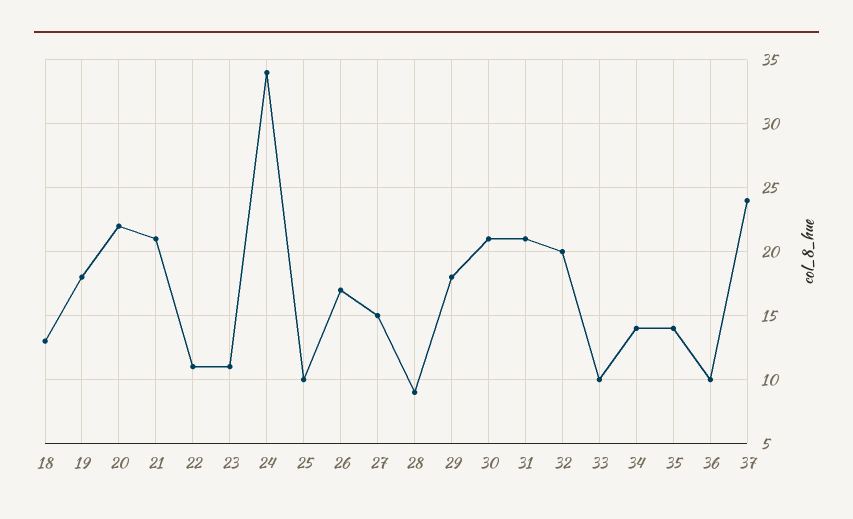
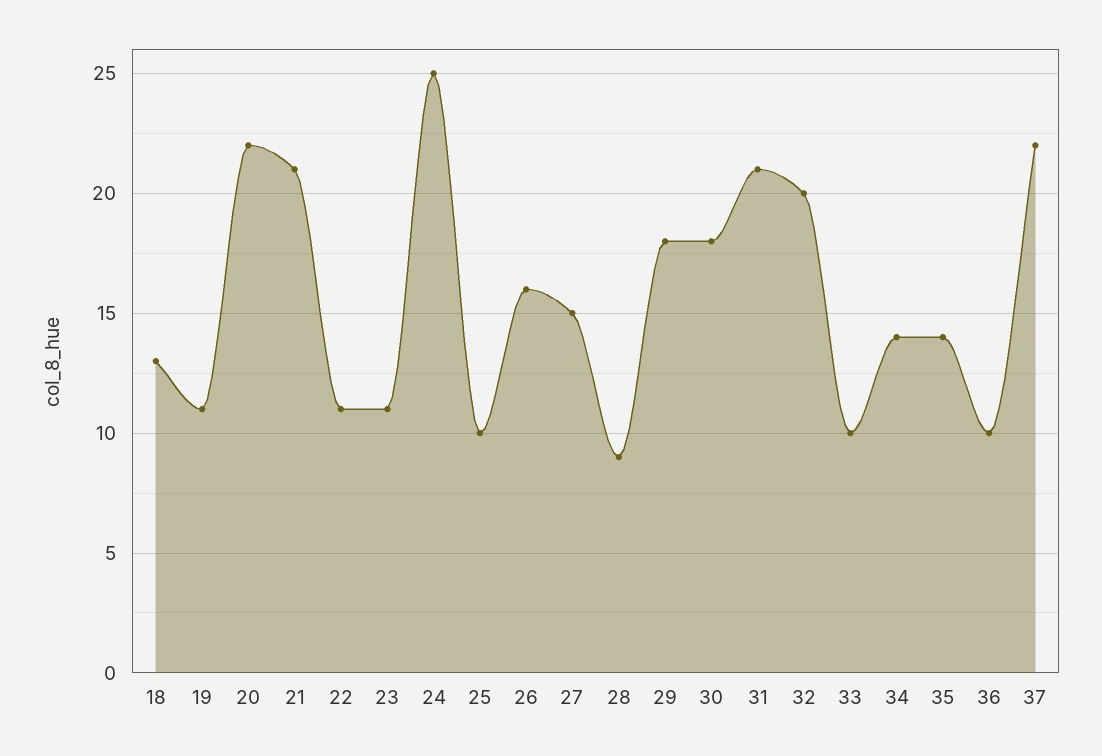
  {
    "18": 13,
-   "19": 18,
+   "19": 11,
    "20": 22,
    "21": 21,
    "22": 11,
    "23": 11,
-   "24": 34,
+   "24": 25,
    "25": 10,
-   "26": 17,
+   "26": 16,
    "27": 15,
    "28": 9,
    "29": 18,
-   "30": 21,
+   "30": 18,
    "31": 21,
    "32": 20,
    "33": 10,
    "34": 14,
    "35": 14,
    "36": 10,
-   "37": 24
+   "37": 22
  }

